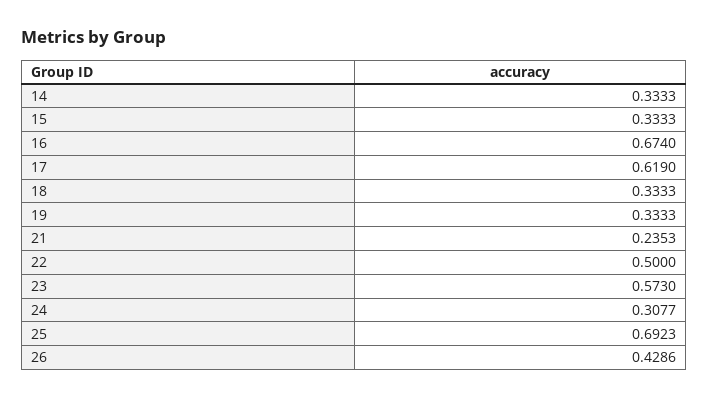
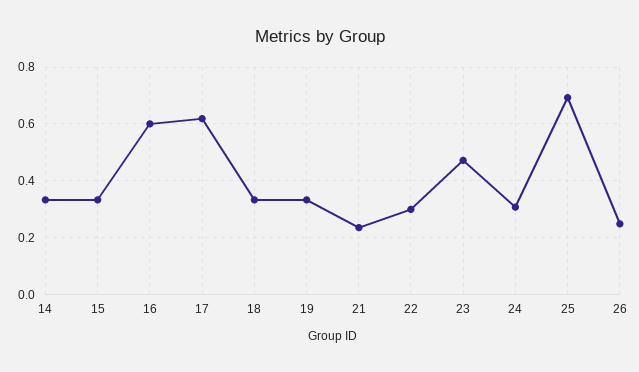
  {
    "14": 0.3333,
    "15": 0.3333,
-   "16": 0.674,
+   "16": 0.6,
    "17": 0.619,
    "18": 0.3333,
    "19": 0.3333,
    "21": 0.2353,
-   "22": 0.5,
+   "22": 0.3,
-   "23": 0.573,
+   "23": 0.475,
    "24": 0.3077,
    "25": 0.6923,
-   "26": 0.4286
+   "26": 0.25
  }

